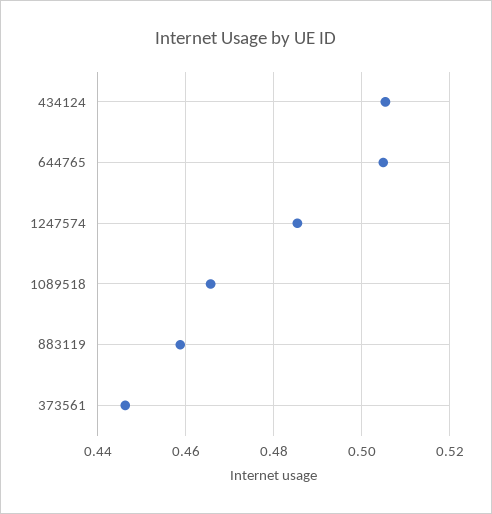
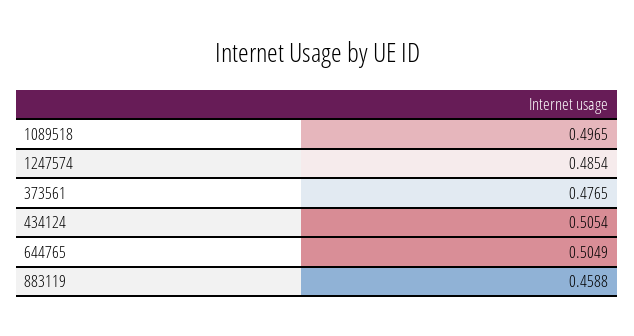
  {
    "434124": 0.5054,
    "644765": 0.5049,
    "1247574": 0.4854,
-   "1089518": 0.466,
+   "1089518": 0.4965,
    "883119": 0.4588,
-   "373561": 0.446
+   "373561": 0.4765
  }

